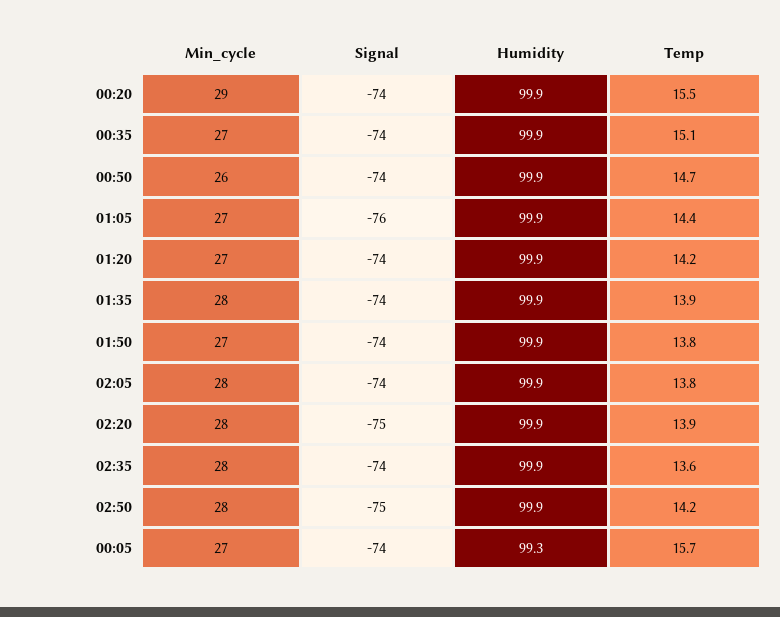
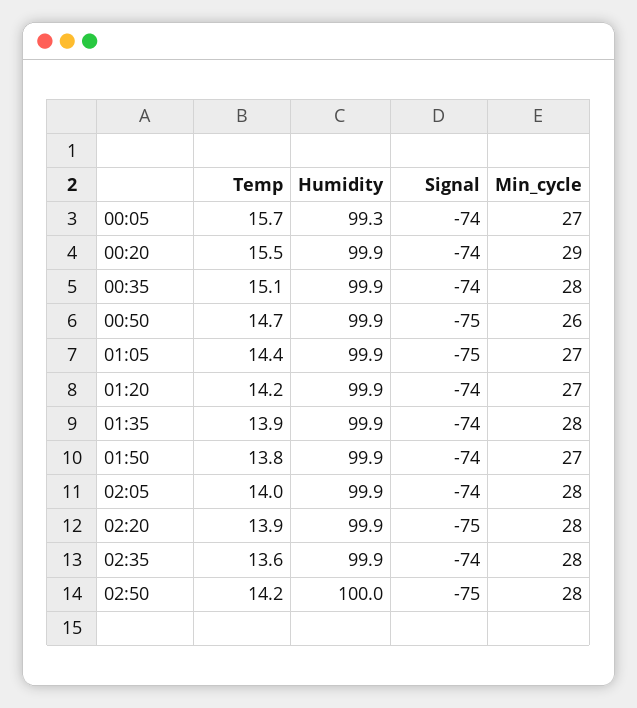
  {
    "Min_cycle": {
      "00:20": 29,
-     "00:35": 27,
+     "00:35": 28,
      "00:50": 26,
      "01:05": 27,
      "01:20": 27,
      "01:35": 28,
      "01:50": 27,
      "02:05": 28,
      "02:20": 28,
      "02:35": 28,
      "02:50": 28,
      "00:05": 27
    },
    "Signal": {
      "00:20": -74,
      "00:35": -74,
-     "00:50": -74,
+     "00:50": -75,
-     "01:05": -76,
+     "01:05": -75,
      "01:20": -74,
      "01:35": -74,
      "01:50": -74,
      "02:05": -74,
      "02:20": -75,
      "02:35": -74,
      "02:50": -75,
      "00:05": -74
    },
    "Humidity": {
      "00:20": 99.9,
      "00:35": 99.9,
      "00:50": 99.9,
      "01:05": 99.9,
      "01:20": 99.9,
      "01:35": 99.9,
      "01:50": 99.9,
      "02:05": 99.9,
      "02:20": 99.9,
      "02:35": 99.9,
-     "02:50": 99.9,
+     "02:50": 100,
      "00:05": 99.3
    },
    "Temp": {
      "00:20": 15.5,
      "00:35": 15.1,
      "00:50": 14.7,
      "01:05": 14.4,
      "01:20": 14.2,
      "01:35": 13.9,
      "01:50": 13.8,
-     "02:05": 13.8,
+     "02:05": 14,
      "02:20": 13.9,
      "02:35": 13.6,
      "02:50": 14.2,
      "00:05": 15.7
    }
  }

